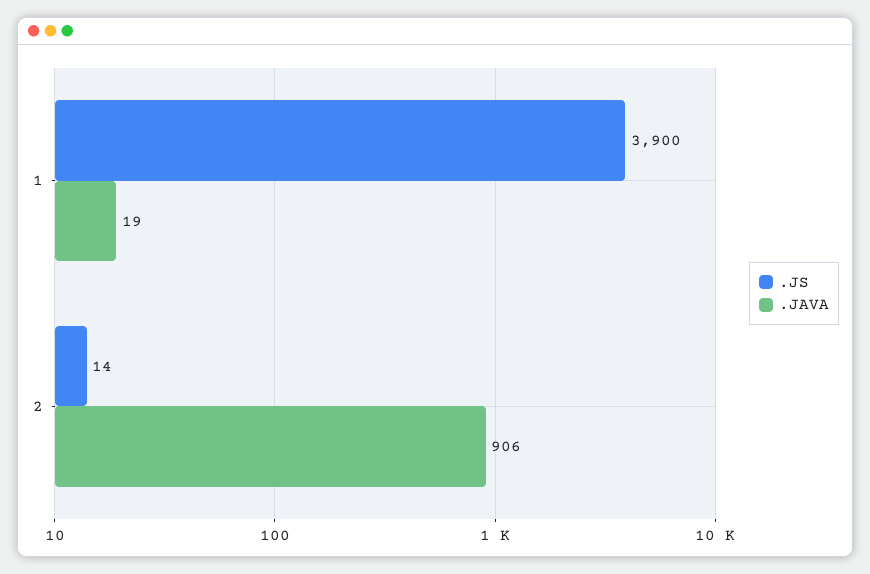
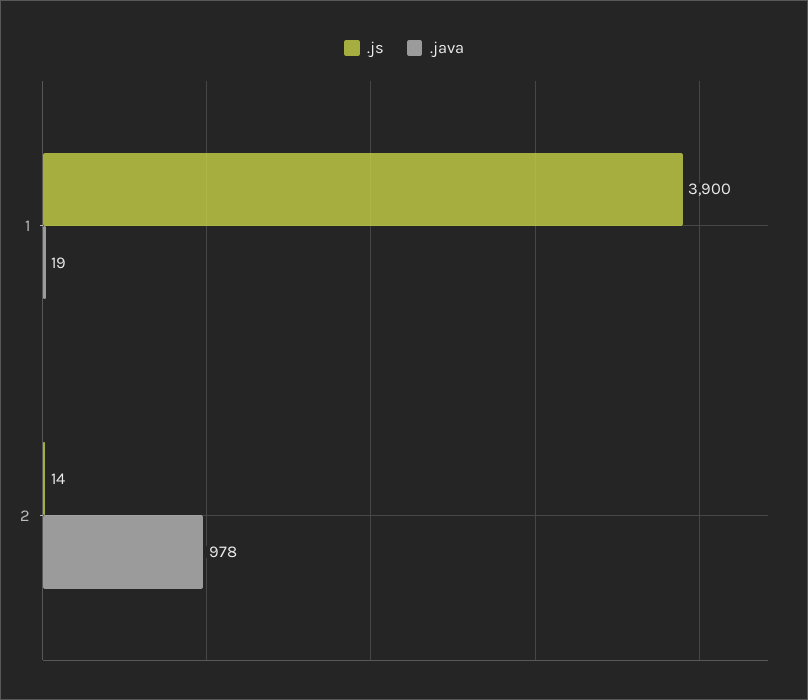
  {
    ".JS": {
      "1": 3900,
      "2": 14
    },
    ".JAVA": {
      "1": 19,
-     "2": 906
+     "2": 978
    }
  }

